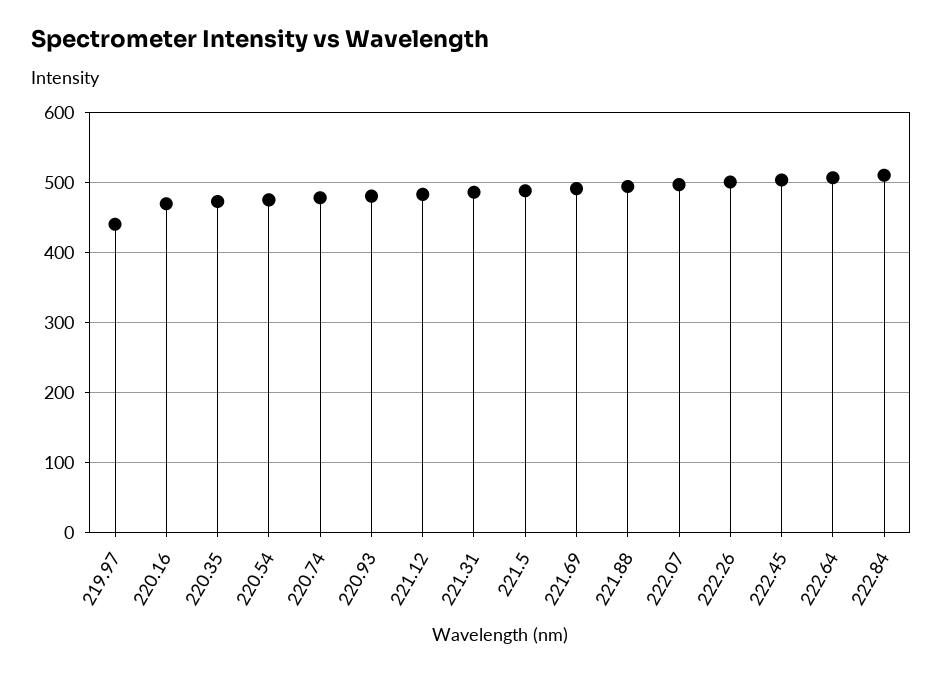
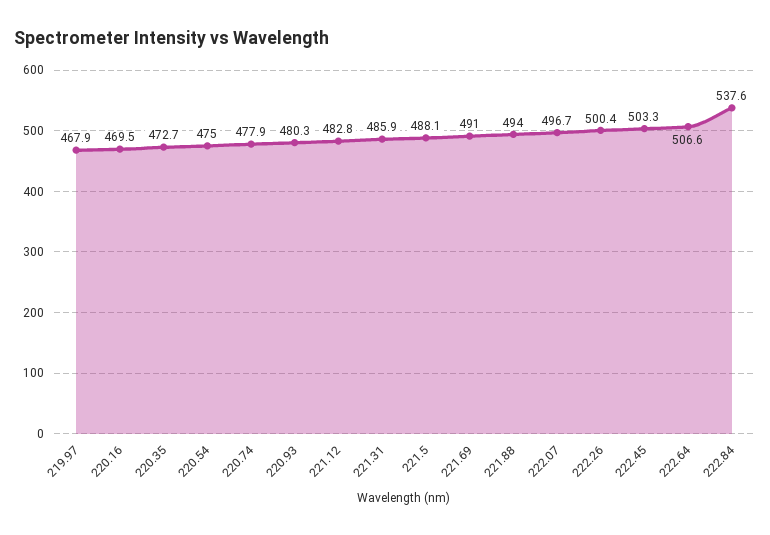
  {
-   "219.97": 440,
+   "219.97": 467.9,
    "220.16": 469.5,
    "220.35": 472.7,
    "220.54": 475,
    "220.74": 477.9,
    "220.93": 480.3,
    "221.12": 482.8,
    "221.31": 485.9,
    "221.5": 488.1,
    "221.69": 491,
    "221.88": 494,
    "222.07": 496.7,
    "222.26": 500.4,
    "222.45": 503.3,
    "222.64": 506.6,
-   "222.84": 510
+   "222.84": 537.6
  }

